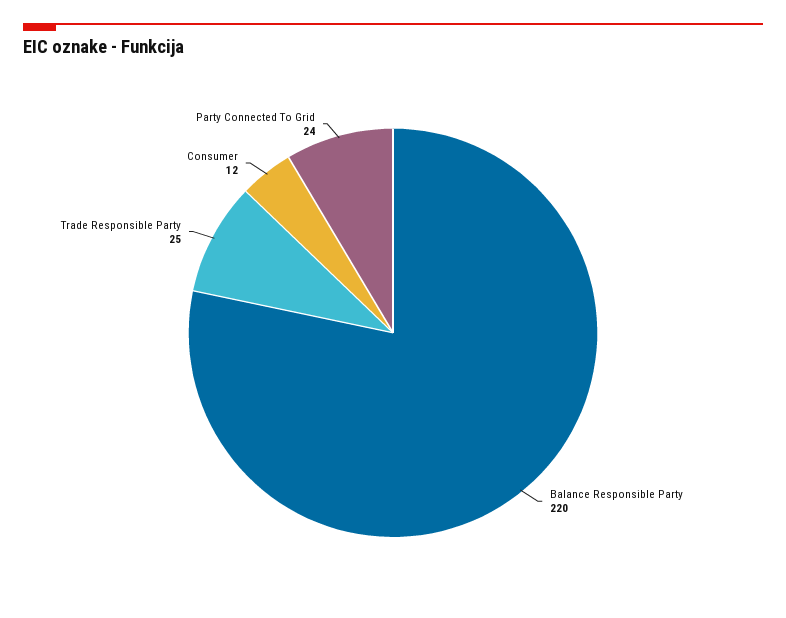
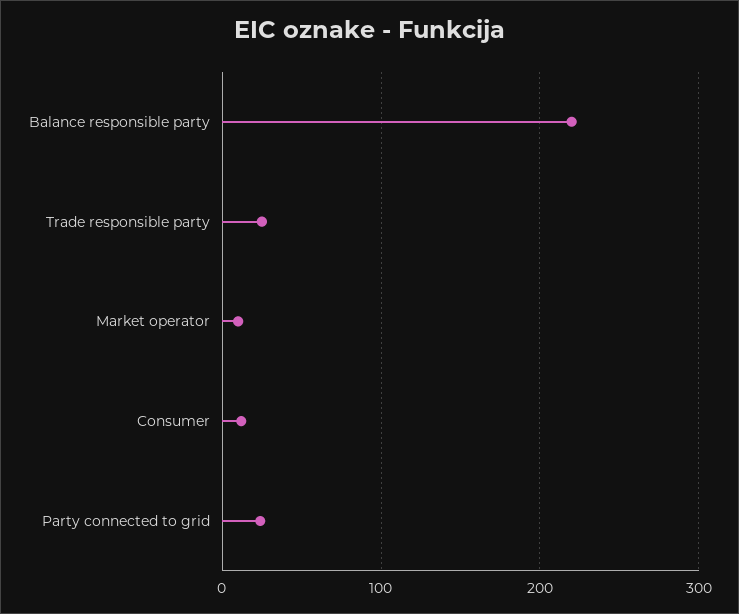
  {
    "Balance Responsible Party": 220,
    "Trade Responsible Party": 25,
    "Consumer": 12,
-   "Party Connected To Grid": 24
+   "Party Connected To Grid": 24,
+   "Market operator": 10
  }

